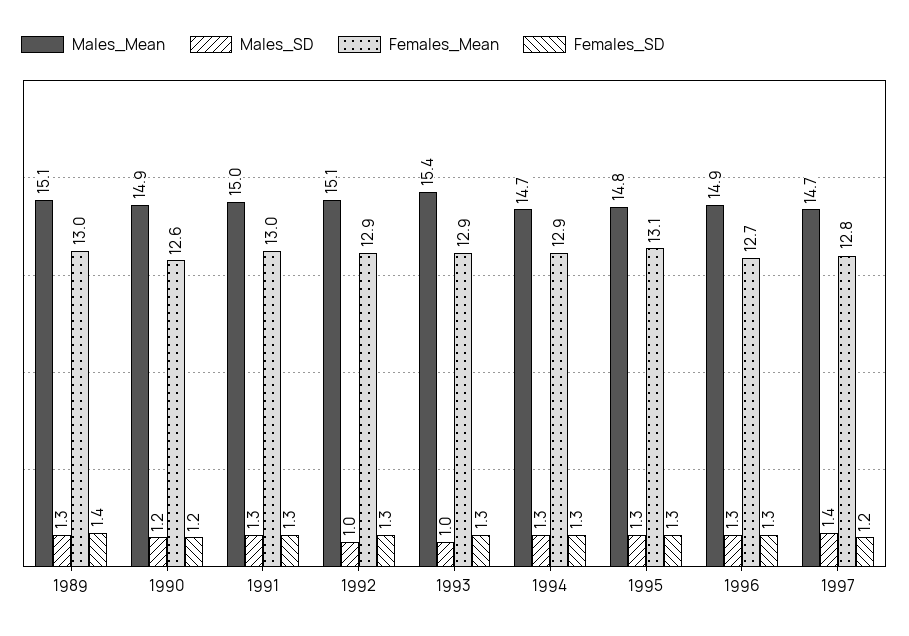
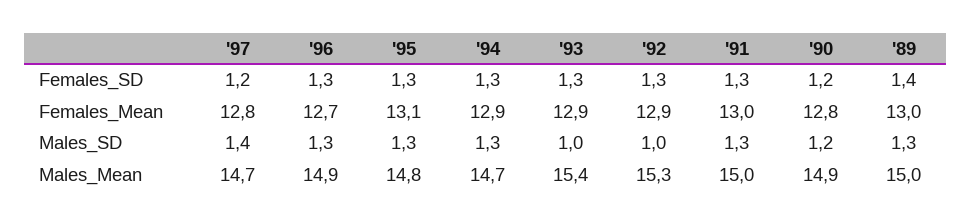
  {
    "Males_Mean": {
-     "1989": 15.1,
+     "1989": 15,
      "1990": 14.9,
      "1991": 15,
-     "1992": 15.1,
+     "1992": 15.3,
      "1993": 15.4,
      "1994": 14.7,
      "1995": 14.8,
      "1996": 14.9,
      "1997": 14.7
    },
    "Males_SD": {
      "1989": 1.3,
      "1990": 1.2,
      "1991": 1.3,
      "1992": 1,
      "1993": 1,
      "1994": 1.3,
      "1995": 1.3,
      "1996": 1.3,
      "1997": 1.4
    },
    "Females_Mean": {
      "1989": 13,
-     "1990": 12.6,
+     "1990": 12.8,
      "1991": 13,
      "1992": 12.9,
      "1993": 12.9,
      "1994": 12.9,
      "1995": 13.1,
      "1996": 12.7,
      "1997": 12.8
    },
    "Females_SD": {
      "1989": 1.4,
      "1990": 1.2,
      "1991": 1.3,
      "1992": 1.3,
      "1993": 1.3,
      "1994": 1.3,
      "1995": 1.3,
      "1996": 1.3,
      "1997": 1.2
    }
  }

